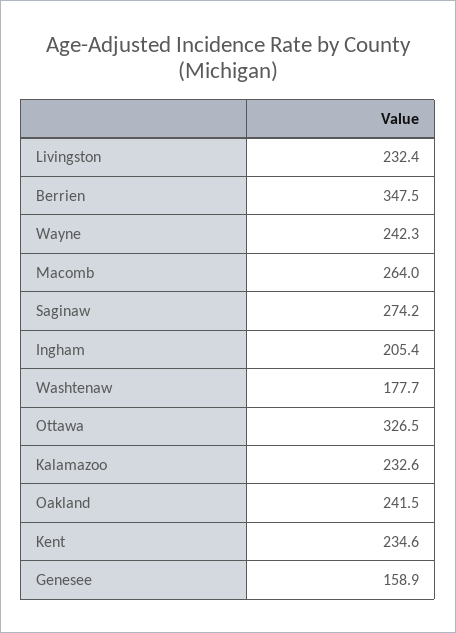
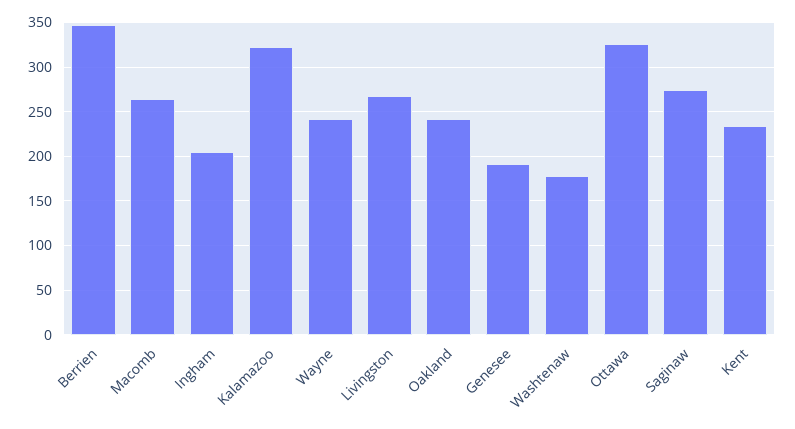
  {
-   "Livingston": 232.4,
+   "Livingston": 270,
    "Berrien": 347.5,
    "Wayne": 242.3,
    "Macomb": 264,
    "Saginaw": 274.2,
    "Ingham": 205.4,
    "Washtenaw": 177.7,
    "Ottawa": 326.5,
-   "Kalamazoo": 232.6,
+   "Kalamazoo": 320,
    "Oakland": 241.5,
    "Kent": 234.6,
-   "Genesee": 158.9
+   "Genesee": 190
  }

